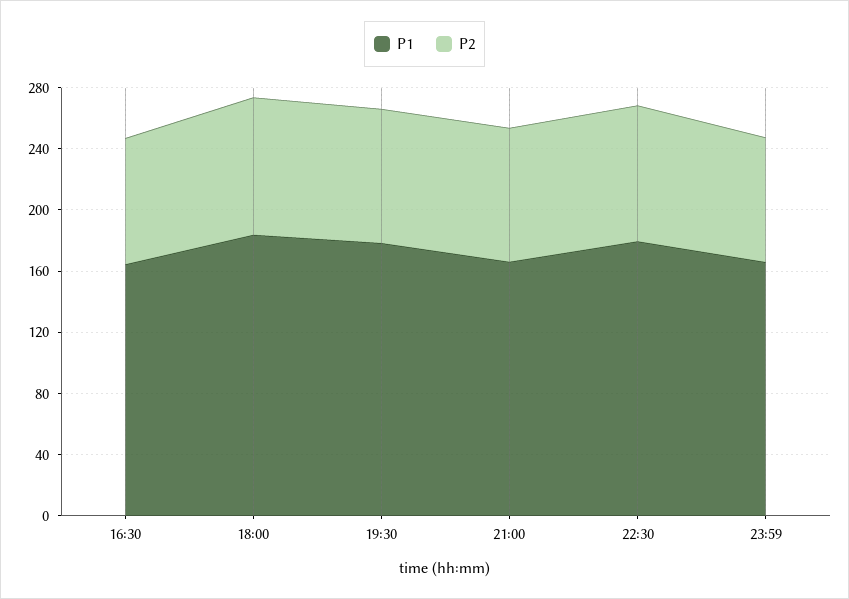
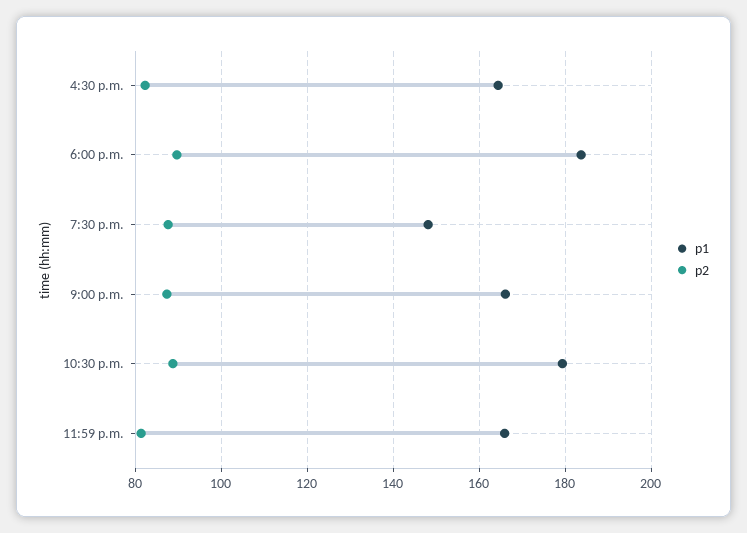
  {
    "P1": {
      "16:30": 164,
      "18:00": 184,
-     "19:30": 180,
+     "19:30": 148,
      "21:00": 166,
      "22:30": 180,
      "23:59": 166
    },
    "P2": {
      "16:30": 82,
      "18:00": 90,
      "19:30": 88,
      "21:00": 88,
      "22:30": 88,
      "23:59": 82
    }
  }

